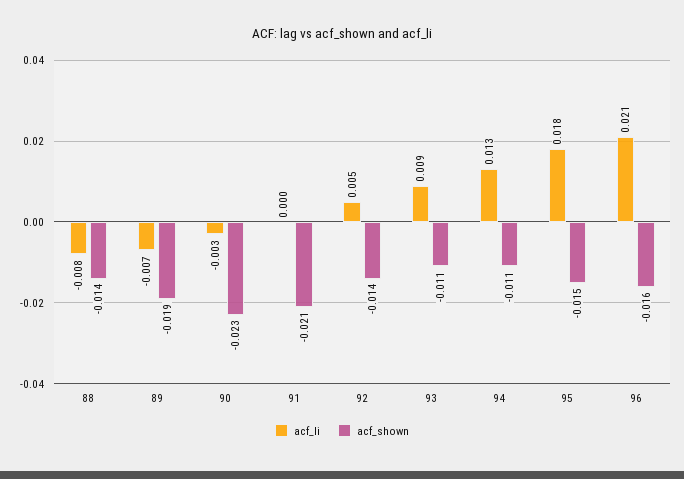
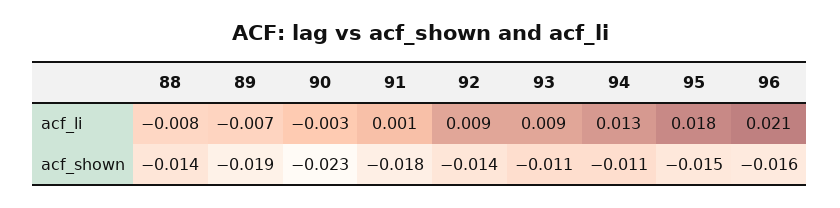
  {
    "acf_li": {
      "88": -0.008,
      "89": -0.007,
      "90": -0.003,
-     "91": 0,
+     "91": 0.001,
-     "92": 0.005,
+     "92": 0.009,
      "93": 0.009,
      "94": 0.013,
      "95": 0.018,
      "96": 0.021
    },
    "acf_shown": {
      "88": -0.014,
      "89": -0.019,
      "90": -0.023,
-     "91": -0.021,
+     "91": -0.018,
      "92": -0.014,
      "93": -0.011,
      "94": -0.011,
      "95": -0.015,
      "96": -0.016
    }
  }

